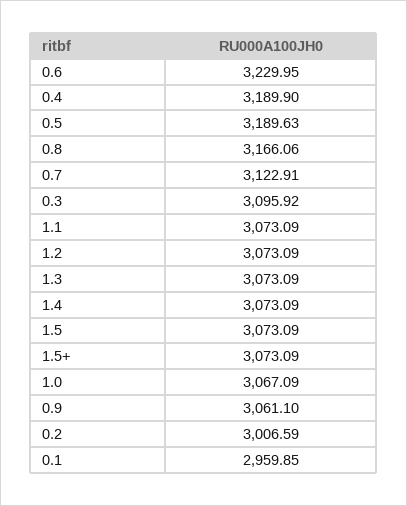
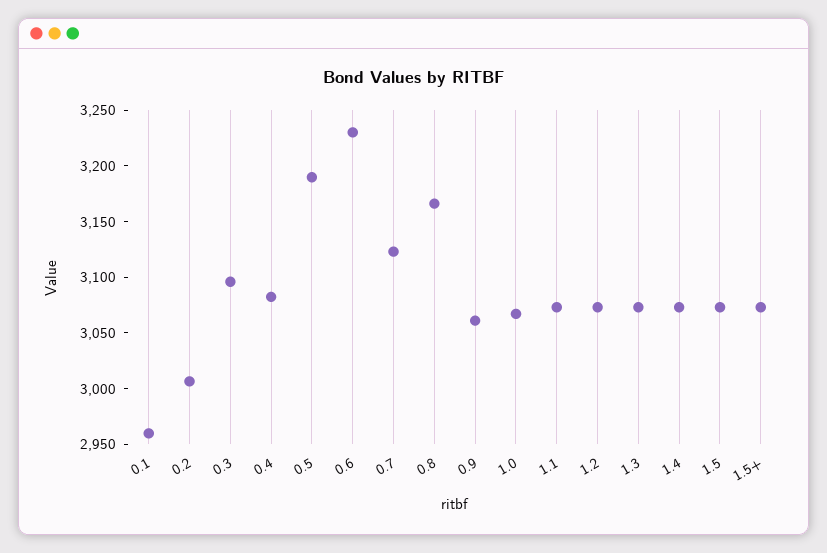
  {
    "0.6": 3229.95,
-   "0.4": 3189.9,
+   "0.4": 3080,
    "0.5": 3189.63,
    "0.8": 3166.06,
    "0.7": 3122.91,
    "0.3": 3095.92,
    "1.1": 3073.09,
    "1.2": 3073.09,
    "1.3": 3073.09,
    "1.4": 3073.09,
    "1.5": 3073.09,
    "1.5+": 3073.09,
    "1.0": 3067.09,
    "0.9": 3061.1,
    "0.2": 3006.59,
    "0.1": 2959.85
  }

